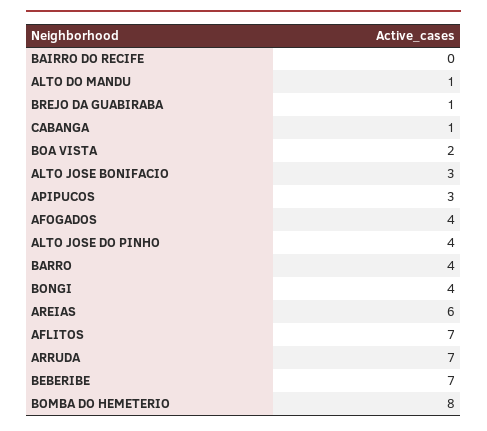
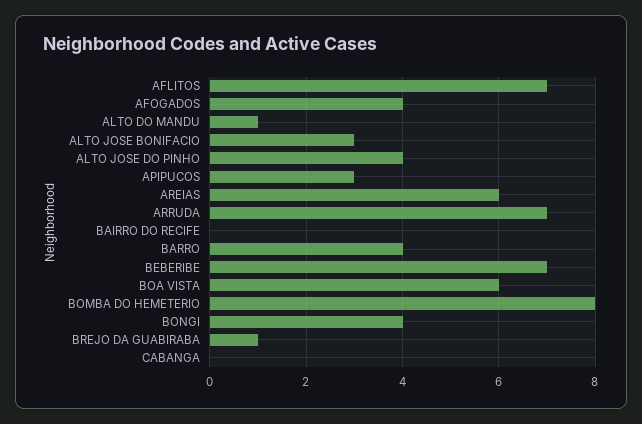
  {
    "BAIRRO DO RECIFE": 0,
    "ALTO DO MANDU": 1,
    "BREJO DA GUABIRABA": 1,
-   "CABANGA": 1,
+   "CABANGA": 0,
-   "BOA VISTA": 2,
+   "BOA VISTA": 6,
    "ALTO JOSE BONIFACIO": 3,
    "APIPUCOS": 3,
    "AFOGADOS": 4,
    "ALTO JOSE DO PINHO": 4,
    "BARRO": 4,
    "BONGI": 4,
    "AREIAS": 6,
    "AFLITOS": 7,
    "ARRUDA": 7,
    "BEBERIBE": 7,
    "BOMBA DO HEMETERIO": 8
  }

